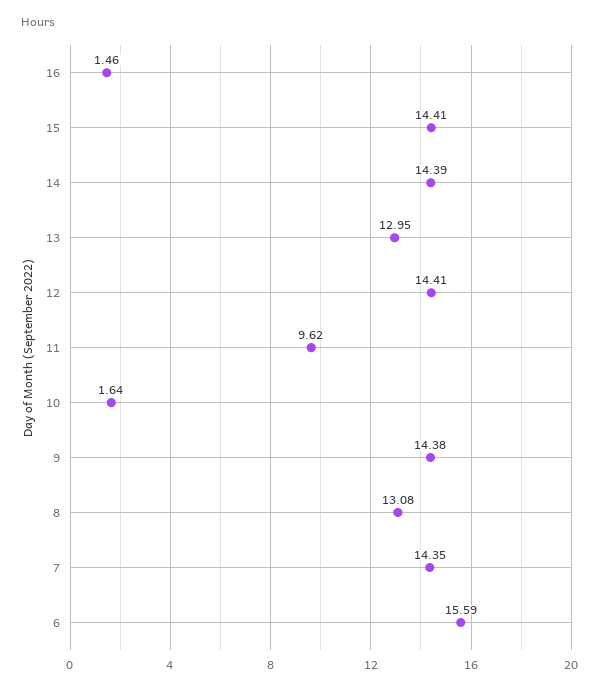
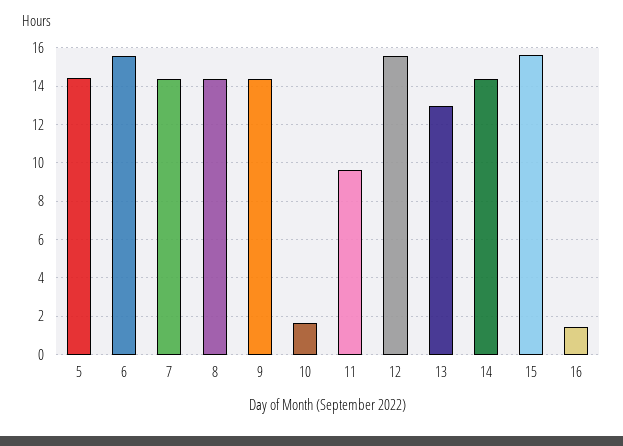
  {
    "16": 1.46,
-   "15": 14.41,
+   "15": 15.5,
    "14": 14.39,
    "13": 12.95,
-   "12": 14.41,
+   "12": 15.5,
    "11": 9.62,
    "10": 1.64,
    "9": 14.38,
-   "8": 13.08,
+   "8": 14.5,
    "7": 14.35,
-   "6": 15.59
+   "6": 15.59,
+   "5": 14.5
  }

